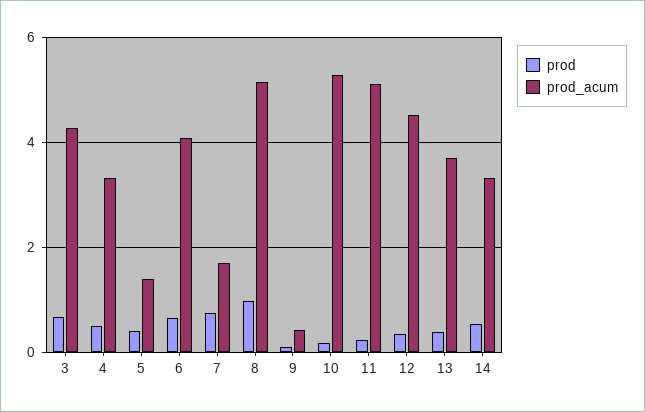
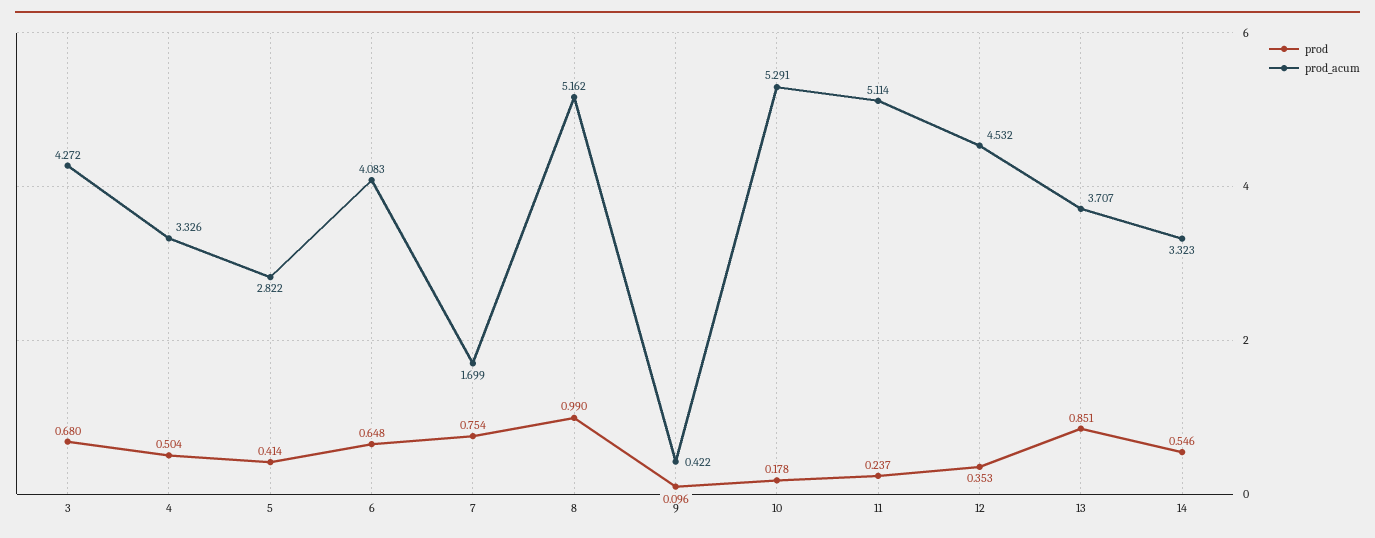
  {
    "prod": {
      "3": 0.68,
      "4": 0.504,
      "5": 0.414,
      "6": 0.648,
      "7": 0.754,
      "8": 0.99,
      "9": 0.096,
      "10": 0.178,
      "11": 0.237,
      "12": 0.353,
-     "13": 0.4,
+     "13": 0.851,
      "14": 0.546
    },
    "prod_acum": {
      "3": 4.272,
      "4": 3.326,
-     "5": 1.4,
+     "5": 2.822,
      "6": 4.083,
      "7": 1.699,
      "8": 5.162,
      "9": 0.422,
      "10": 5.291,
      "11": 5.114,
      "12": 4.532,
      "13": 3.707,
      "14": 3.323
    }
  }

